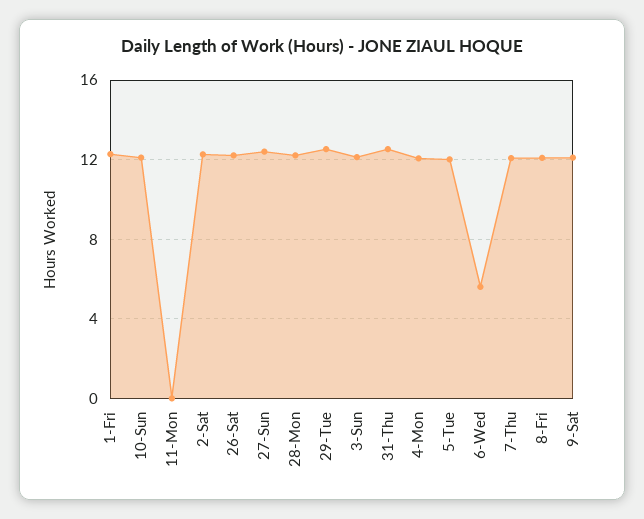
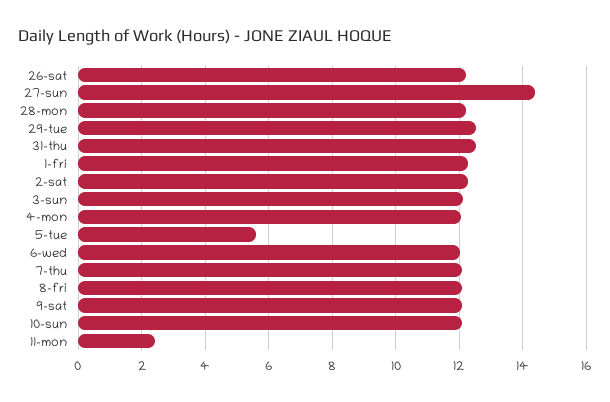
  {
    "1-Fri": 12.2,
    "10-Sun": 12.2,
-   "11-Mon": 0,
+   "11-Mon": 2.4,
    "2-Sat": 12.2,
    "26-Sat": 12.2,
-   "27-Sun": 12.5,
+   "27-Sun": 14.4,
    "28-Mon": 12.2,
    "29-Tue": 12.6,
    "3-Sun": 12.2,
    "31-Thu": 12.6,
    "4-Mon": 12,
-   "5-Tue": 12,
+   "5-Tue": 5.6,
-   "6-Wed": 5.5,
+   "6-Wed": 12,
    "7-Thu": 12,
    "8-Fri": 12,
    "9-Sat": 12.2
  }

